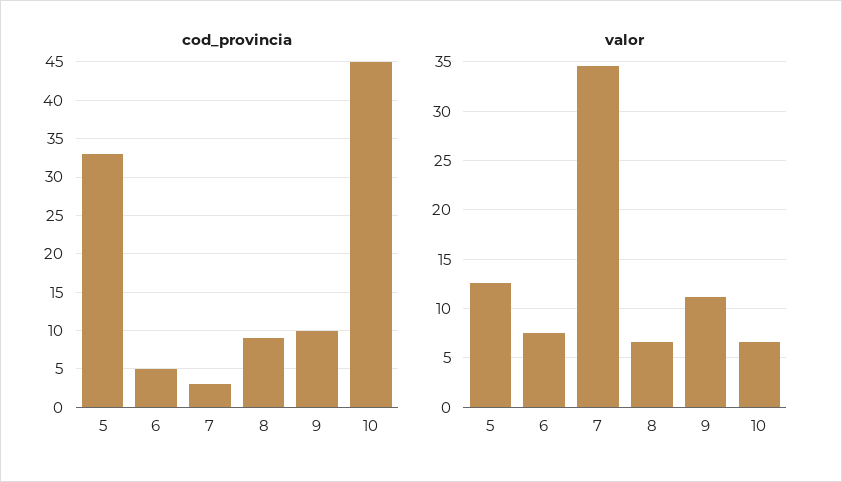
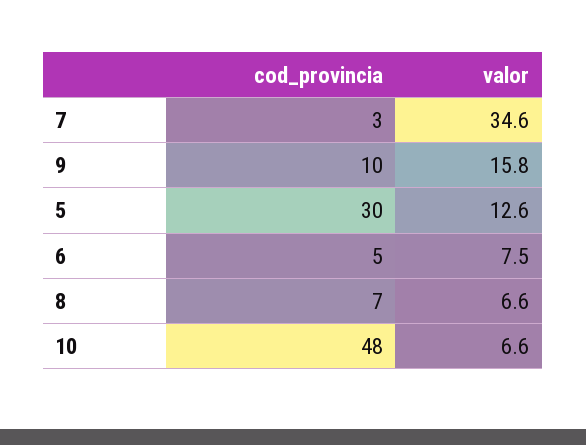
  {
    "cod_provincia": {
-     "5": 33,
+     "5": 30,
      "6": 5,
      "7": 3,
-     "8": 9,
+     "8": 7,
      "9": 10,
-     "10": 45
+     "10": 48
    },
    "valor": {
      "5": 12.6,
      "6": 7.5,
      "7": 34.6,
      "8": 6.6,
-     "9": 11,
+     "9": 15.8,
      "10": 6.6
    }
  }

